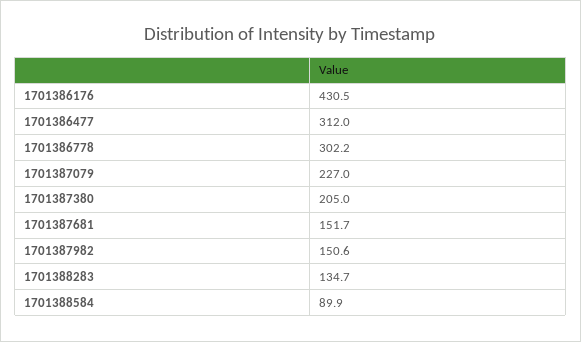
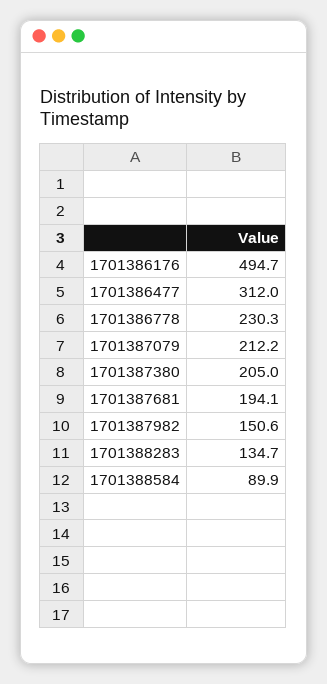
  {
-   "1701386176": 430.5,
+   "1701386176": 494.7,
    "1701386477": 312,
-   "1701386778": 302.2,
+   "1701386778": 230.3,
-   "1701387079": 227,
+   "1701387079": 212.2,
    "1701387380": 205,
-   "1701387681": 151.7,
+   "1701387681": 194.1,
    "1701387982": 150.6,
    "1701388283": 134.7,
    "1701388584": 89.9
  }

